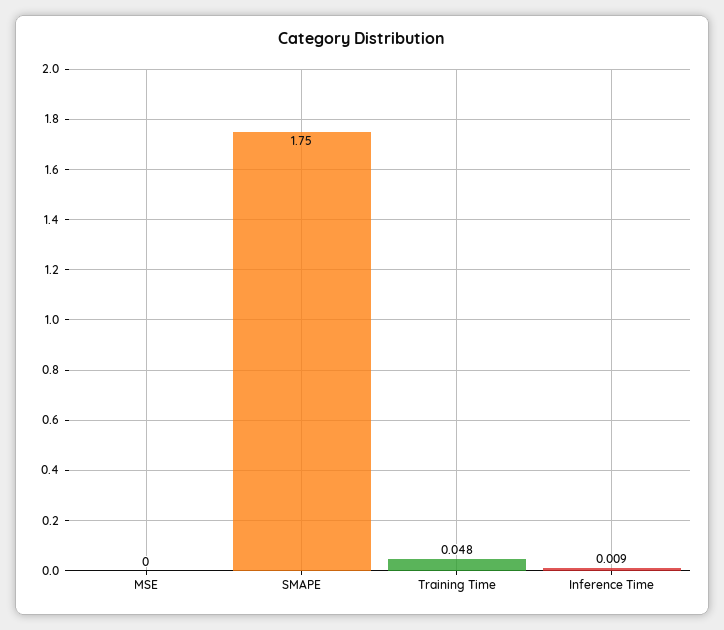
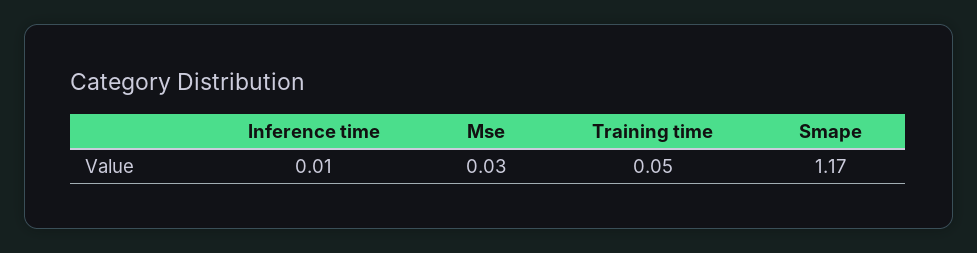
  {
-   "MSE": 0,
+   "MSE": 0.03,
-   "SMAPE": 1.75,
+   "SMAPE": 1.17,
    "Training Time": 0.048,
    "Inference Time": 0.009
  }

